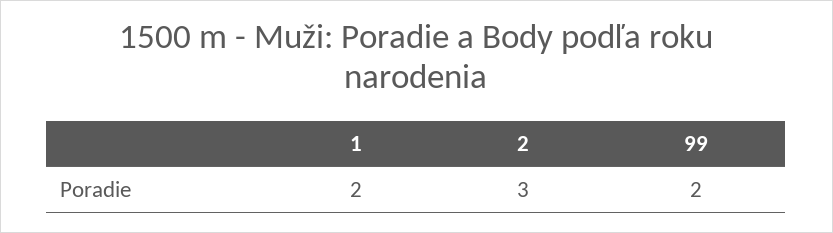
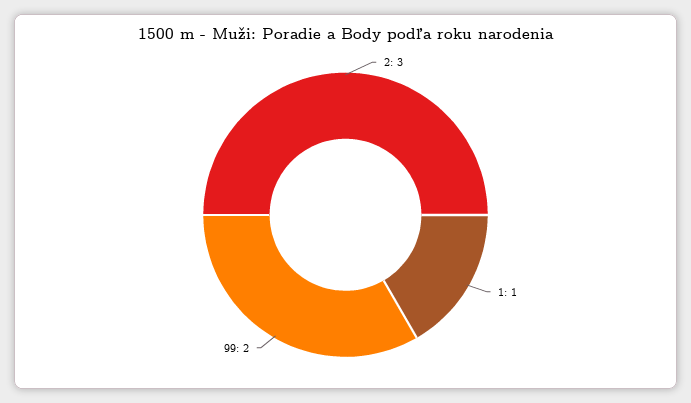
  {
-   "1": 2,
+   "1": 1,
    "2": 3,
    "99": 2
  }

